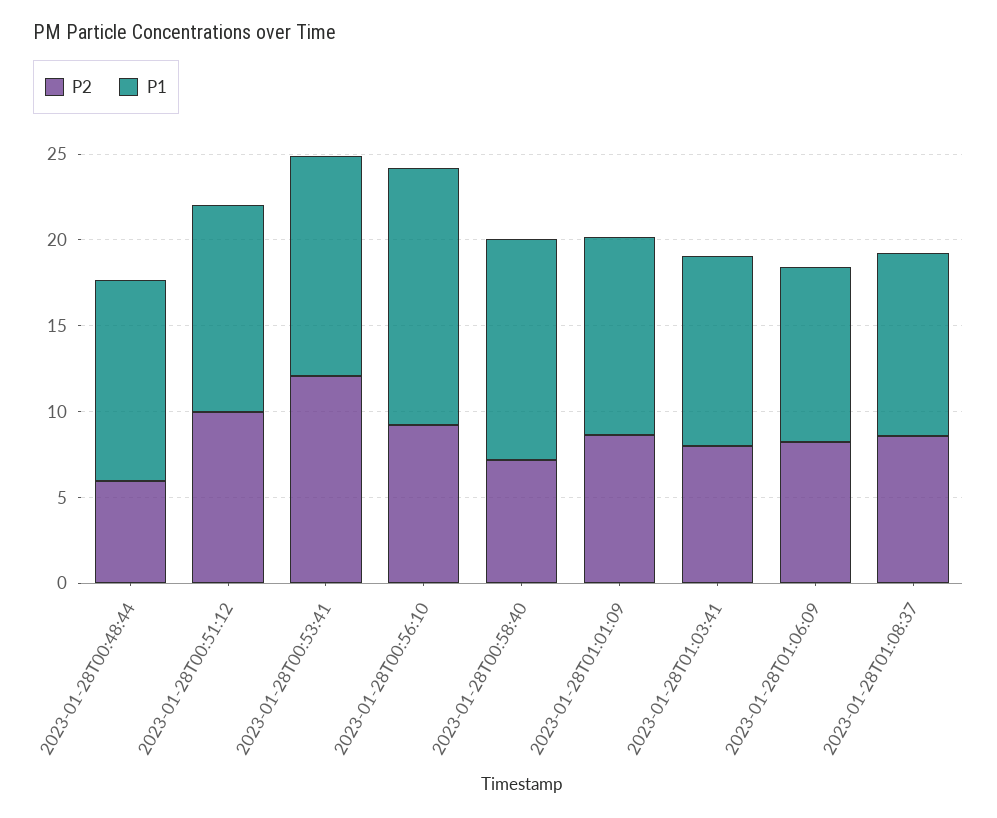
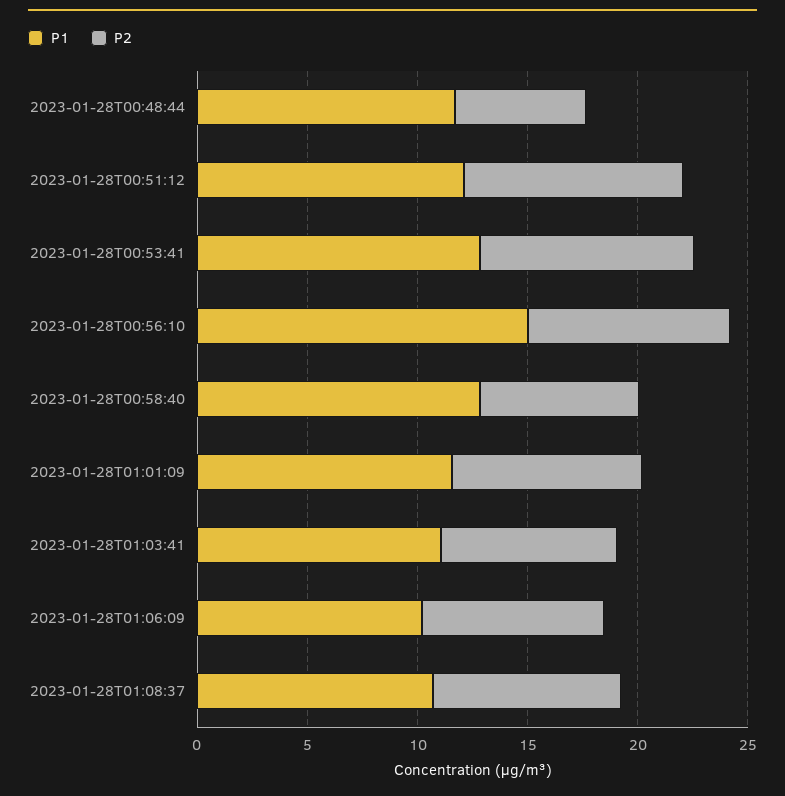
  {
    "P2": {
      "2023-01-28T00:48:44": 6,
      "2023-01-28T00:51:12": 10,
-     "2023-01-28T00:53:41": 12,
+     "2023-01-28T00:53:41": 10,
      "2023-01-28T00:56:10": 9,
      "2023-01-28T00:58:40": 7,
      "2023-01-28T01:01:09": 9,
      "2023-01-28T01:03:41": 8,
      "2023-01-28T01:06:09": 8,
      "2023-01-28T01:08:37": 9
    },
    "P1": {
      "2023-01-28T00:48:44": 12,
      "2023-01-28T00:51:12": 12,
      "2023-01-28T00:53:41": 13,
      "2023-01-28T00:56:10": 15,
      "2023-01-28T00:58:40": 13,
      "2023-01-28T01:01:09": 12,
      "2023-01-28T01:03:41": 11,
      "2023-01-28T01:06:09": 10,
      "2023-01-28T01:08:37": 11
    }
  }

